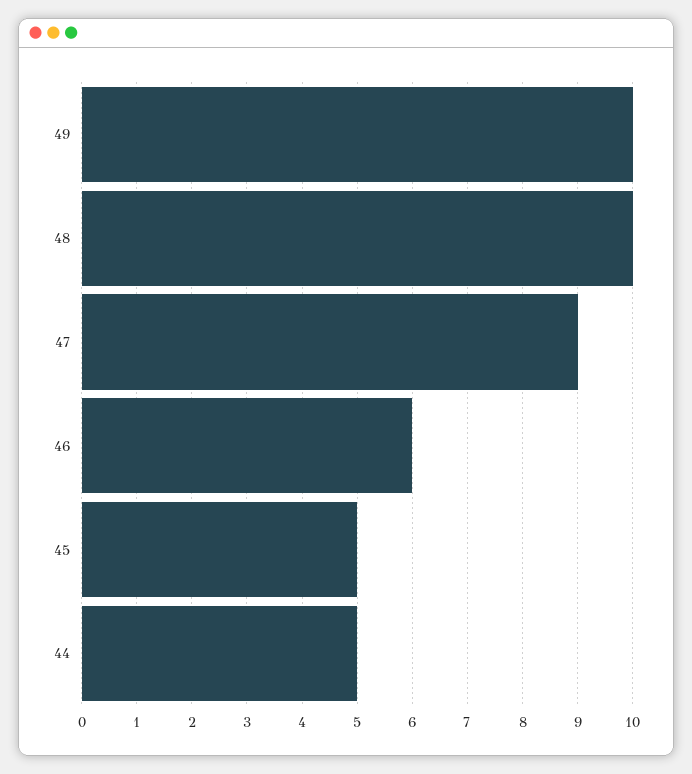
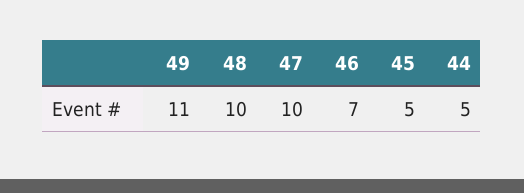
  {
-   "49": 10,
+   "49": 11,
    "48": 10,
-   "47": 9,
+   "47": 10,
-   "46": 6,
+   "46": 7,
    "45": 5,
    "44": 5
  }

